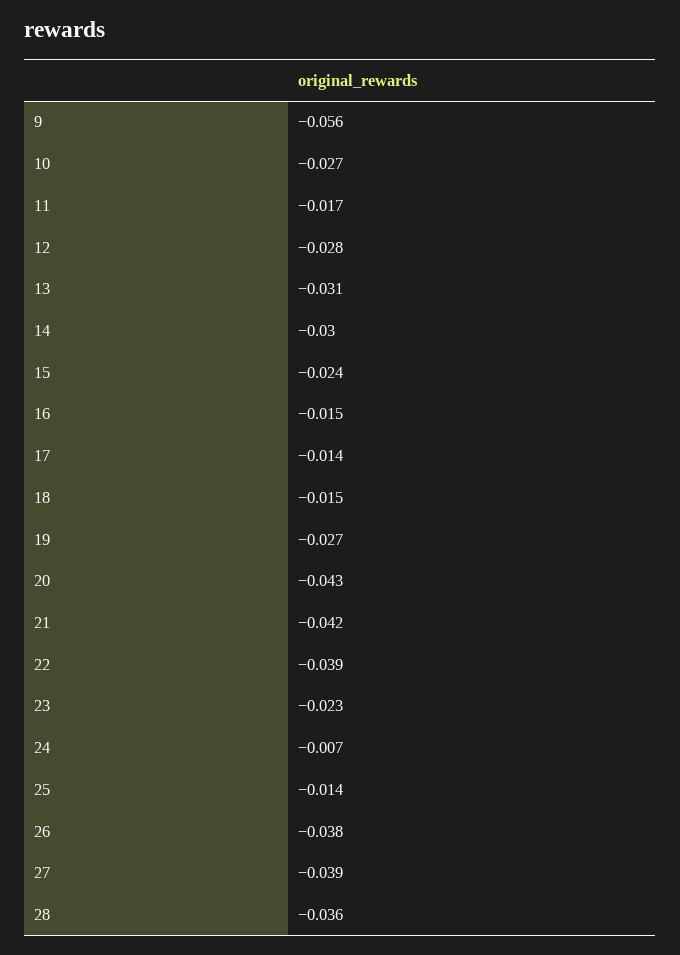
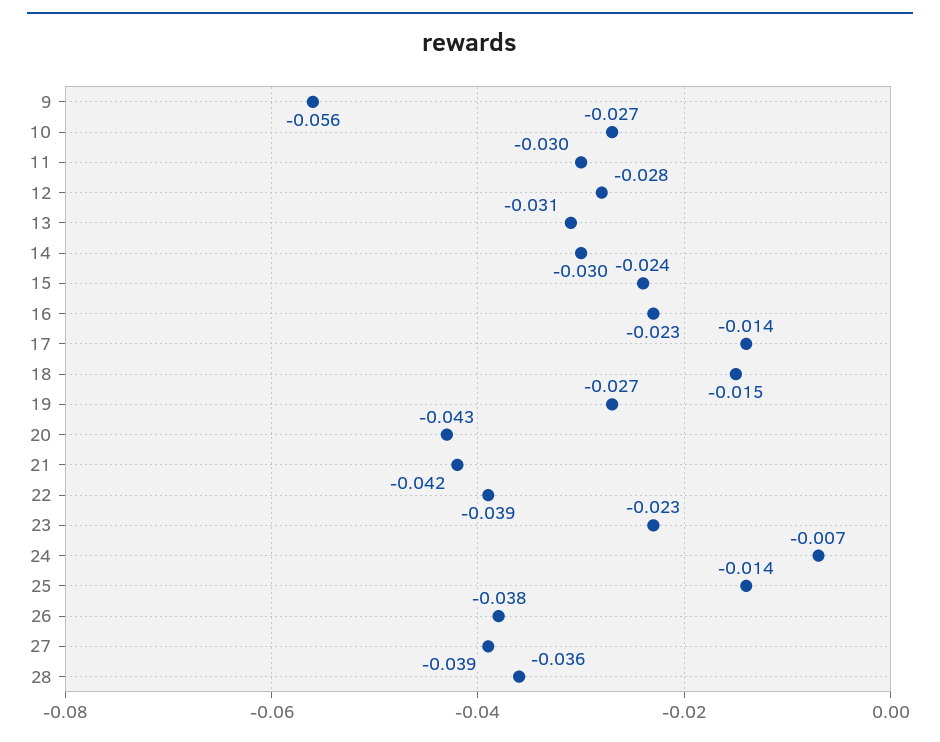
  {
    "9": -0.056,
    "10": -0.027,
-   "11": -0.017,
+   "11": -0.03,
    "12": -0.028,
    "13": -0.031,
    "14": -0.03,
    "15": -0.024,
-   "16": -0.015,
+   "16": -0.023,
    "17": -0.014,
    "18": -0.015,
    "19": -0.027,
    "20": -0.043,
    "21": -0.042,
    "22": -0.039,
    "23": -0.023,
    "24": -0.007,
    "25": -0.014,
    "26": -0.038,
    "27": -0.039,
    "28": -0.036
  }

